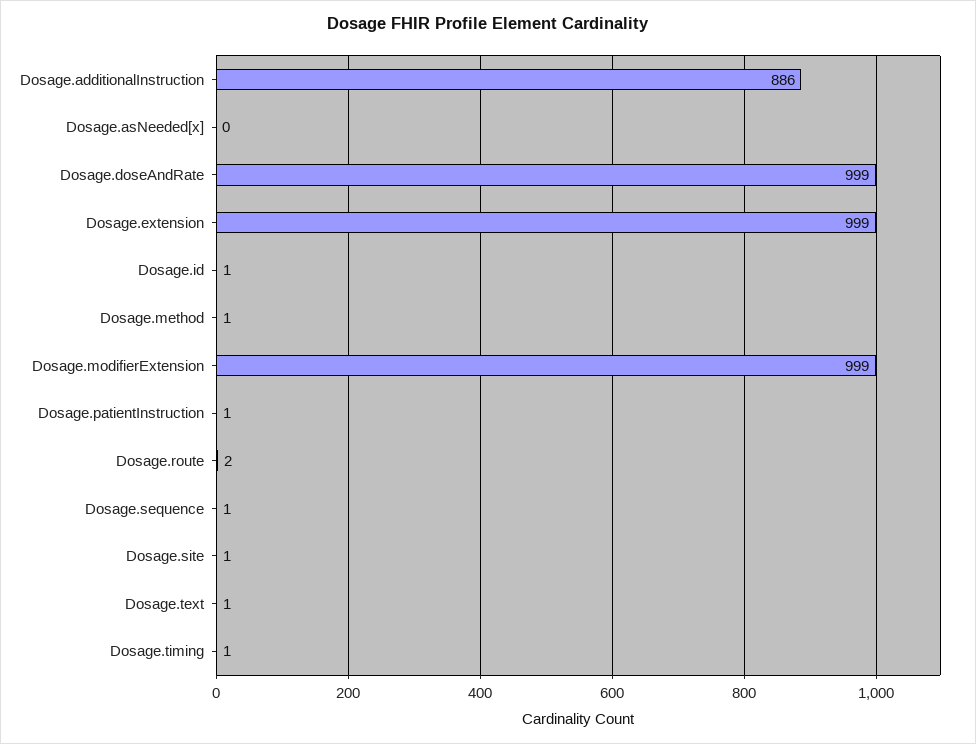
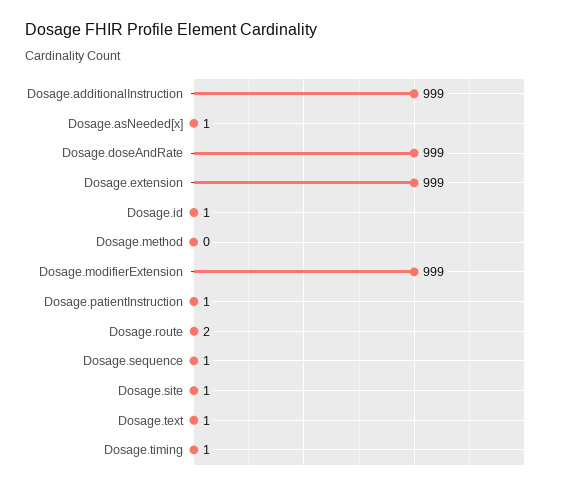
  {
-   "Dosage.additionalInstruction": 886,
+   "Dosage.additionalInstruction": 999,
-   "Dosage.asNeeded[x]": 0,
+   "Dosage.asNeeded[x]": 1,
    "Dosage.doseAndRate": 999,
    "Dosage.extension": 999,
    "Dosage.id": 1,
-   "Dosage.method": 1,
+   "Dosage.method": 0,
    "Dosage.modifierExtension": 999,
    "Dosage.patientInstruction": 1,
    "Dosage.route": 2,
    "Dosage.sequence": 1,
    "Dosage.site": 1,
    "Dosage.text": 1,
    "Dosage.timing": 1
  }

